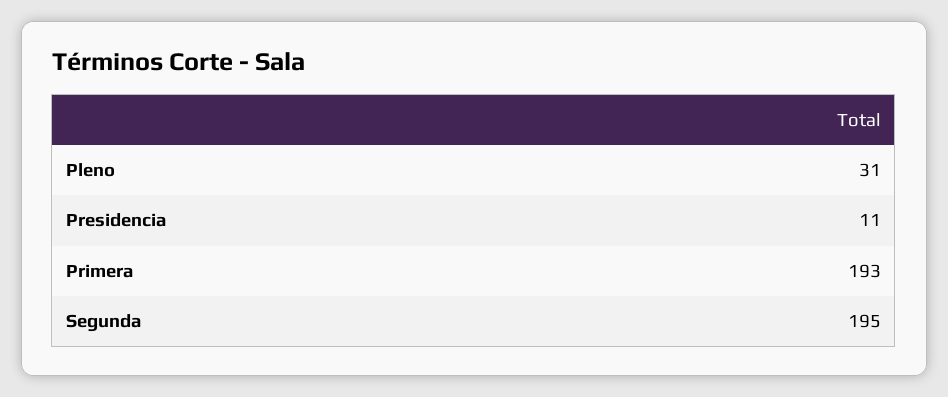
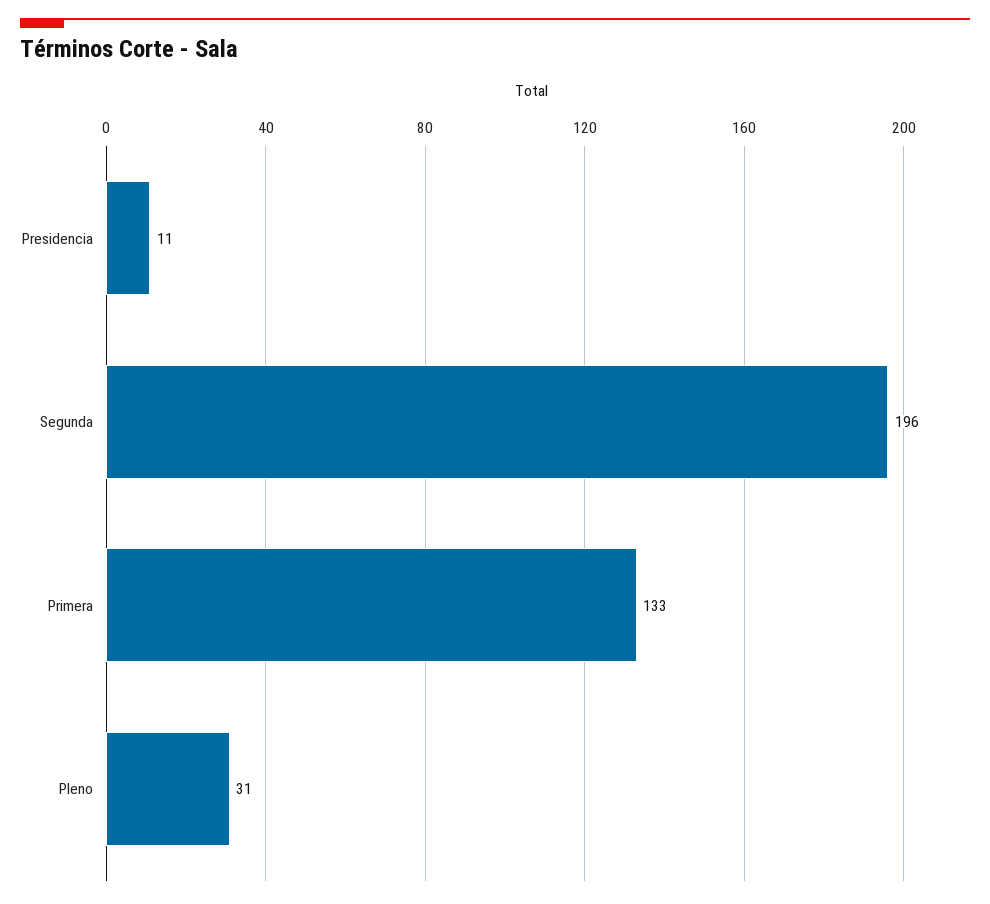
  {
    "Pleno": 31,
    "Presidencia": 11,
-   "Primera": 193,
+   "Primera": 133,
-   "Segunda": 195
+   "Segunda": 196
  }

